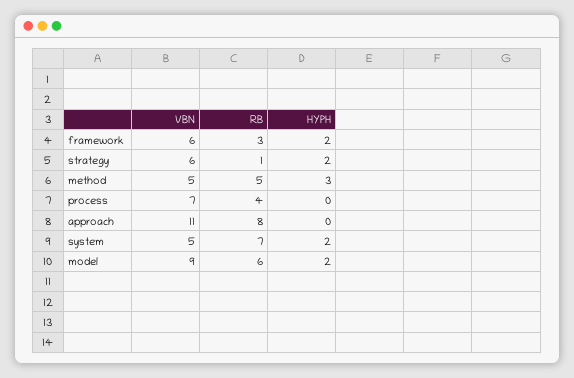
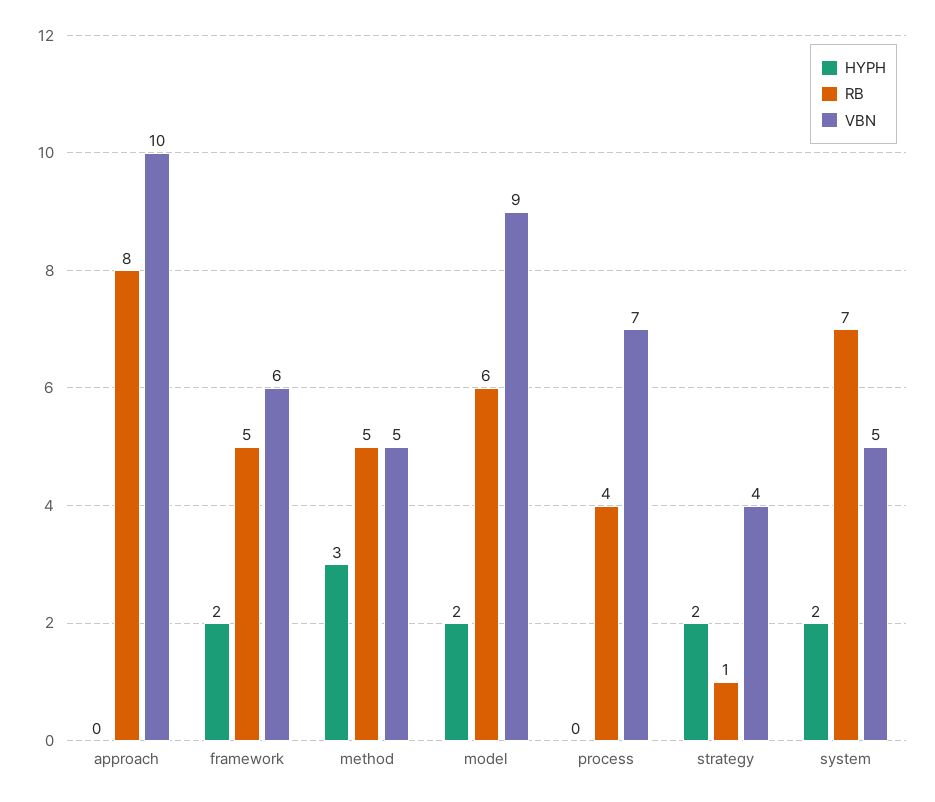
  {
    "VBN": {
      "framework": 6,
-     "strategy": 6,
+     "strategy": 4,
      "method": 5,
      "process": 7,
-     "approach": 11,
+     "approach": 10,
      "system": 5,
      "model": 9
    },
    "RB": {
-     "framework": 3,
+     "framework": 5,
      "strategy": 1,
      "method": 5,
      "process": 4,
      "approach": 8,
      "system": 7,
      "model": 6
    },
    "HYPH": {
      "framework": 2,
      "strategy": 2,
      "method": 3,
      "process": 0,
      "approach": 0,
      "system": 2,
      "model": 2
    }
  }

